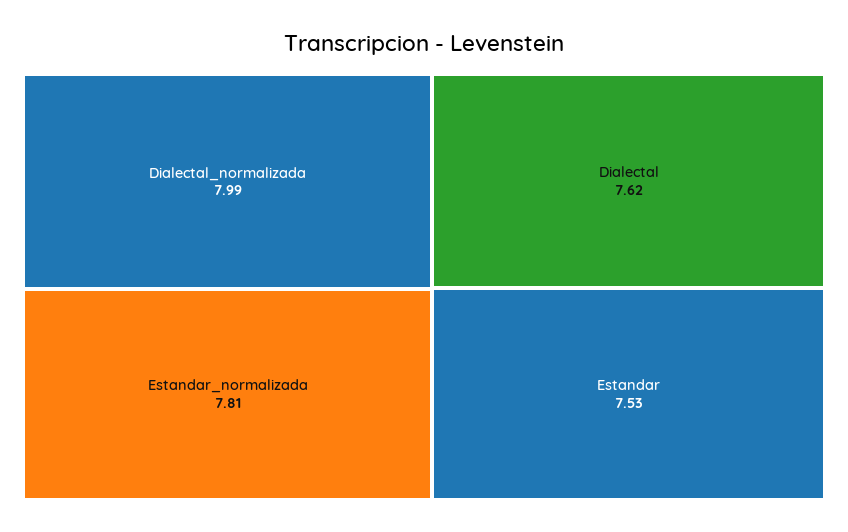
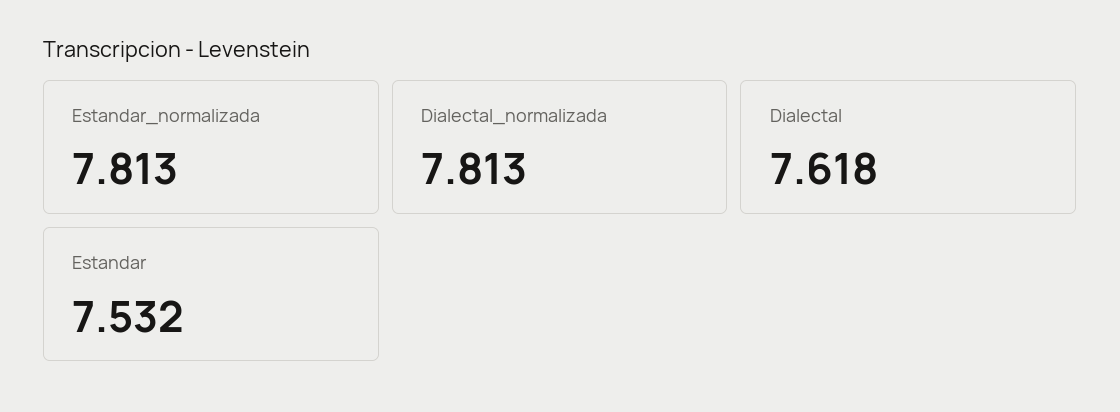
  {
-   "Dialectal_normalizada": 7.99,
+   "Dialectal_normalizada": 7.813,
    "Estandar_normalizada": 7.813,
    "Dialectal": 7.618,
    "Estandar": 7.532
  }

